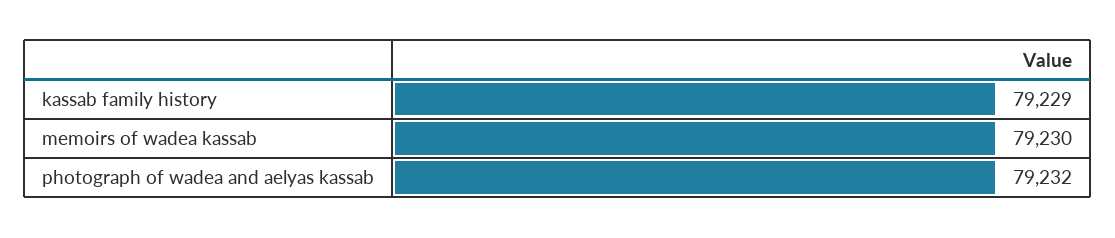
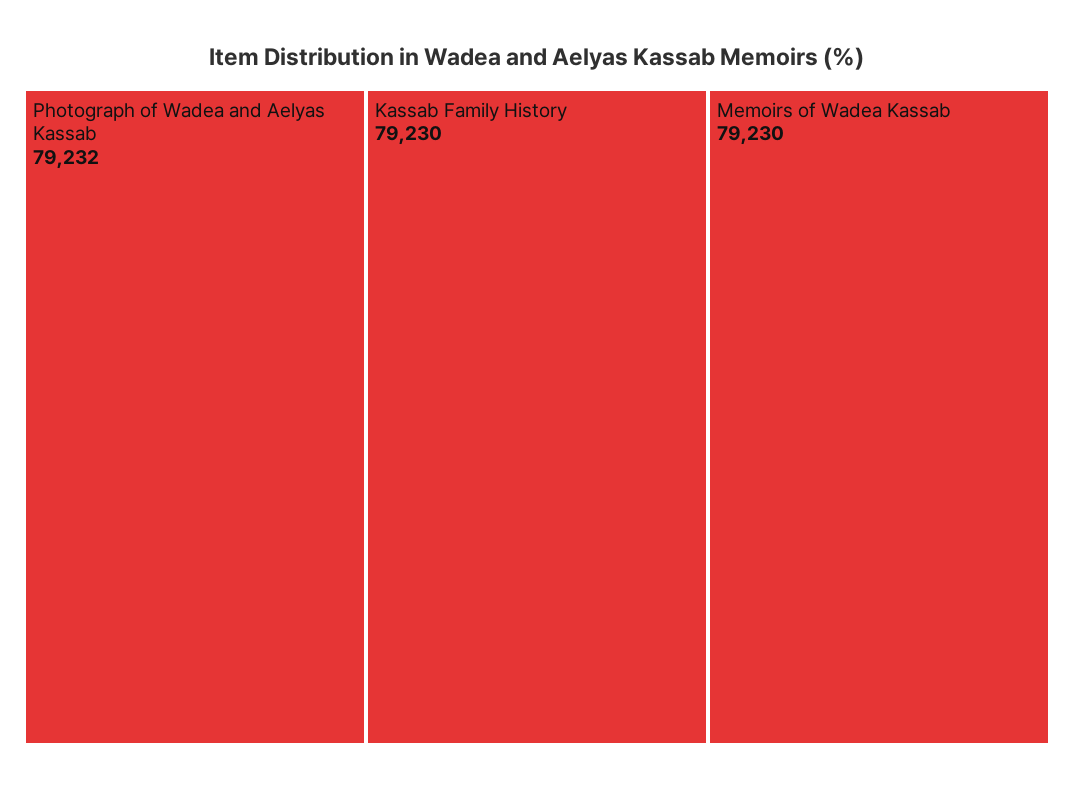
  {
-   "kassab family history": 79229,
+   "kassab family history": 79230,
    "memoirs of wadea kassab": 79230,
    "photograph of wadea and aelyas kassab": 79232
  }

